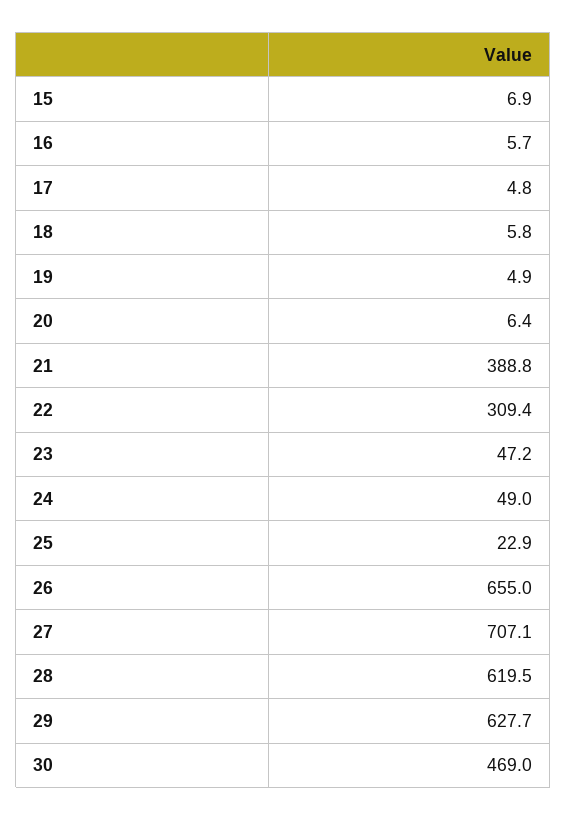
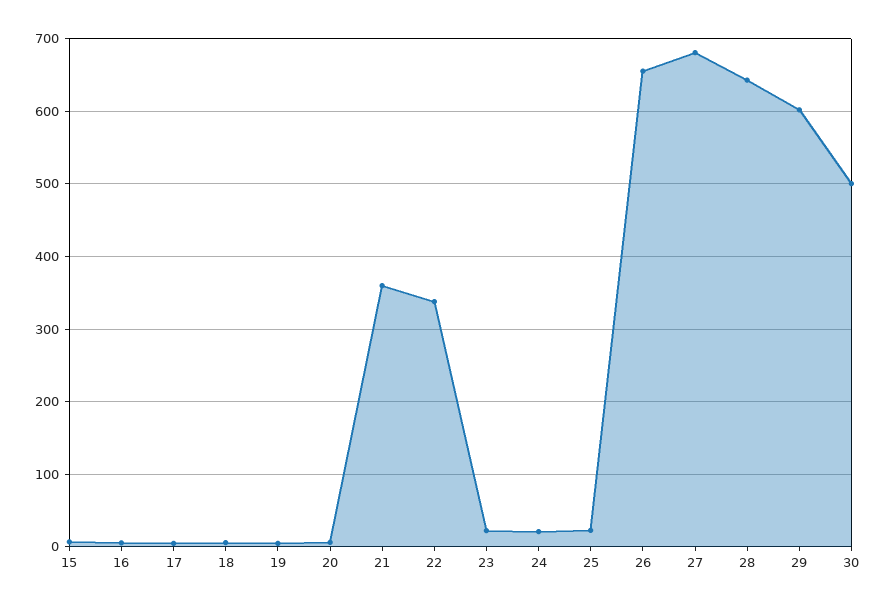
  {
    "15": 6.9,
    "16": 5.7,
    "17": 4.8,
    "18": 5.8,
    "19": 4.9,
    "20": 6.4,
-   "21": 388.8,
+   "21": 360,
-   "22": 309.4,
+   "22": 340,
-   "23": 47.2,
+   "23": 20,
-   "24": 49,
+   "24": 20,
    "25": 22.9,
    "26": 655,
-   "27": 707.1,
+   "27": 680,
-   "28": 619.5,
+   "28": 640,
-   "29": 627.7,
+   "29": 600,
-   "30": 469
+   "30": 500
  }

